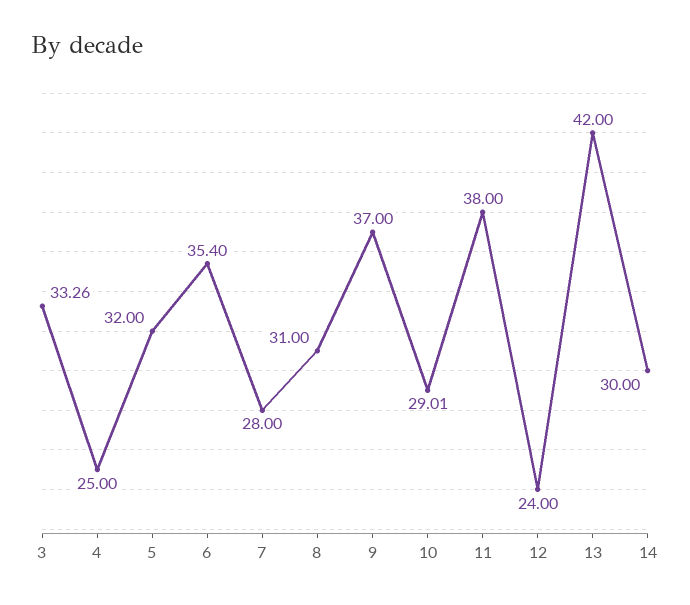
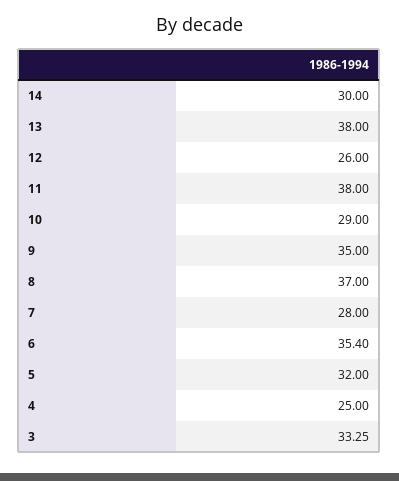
  {
-   "3": 33.26,
+   "3": 33.25,
    "4": 25,
    "5": 32,
    "6": 35.4,
    "7": 28,
-   "8": 31,
+   "8": 37,
-   "9": 37,
+   "9": 35,
-   "10": 29.01,
+   "10": 29,
    "11": 38,
-   "12": 24,
+   "12": 26,
-   "13": 42,
+   "13": 38,
    "14": 30
  }

